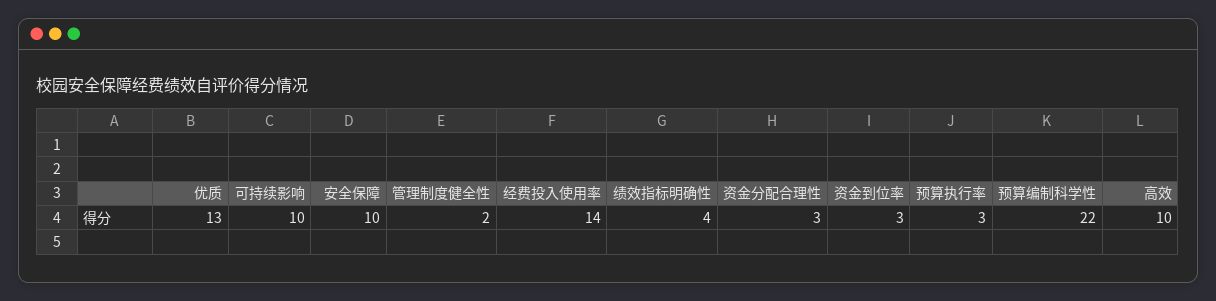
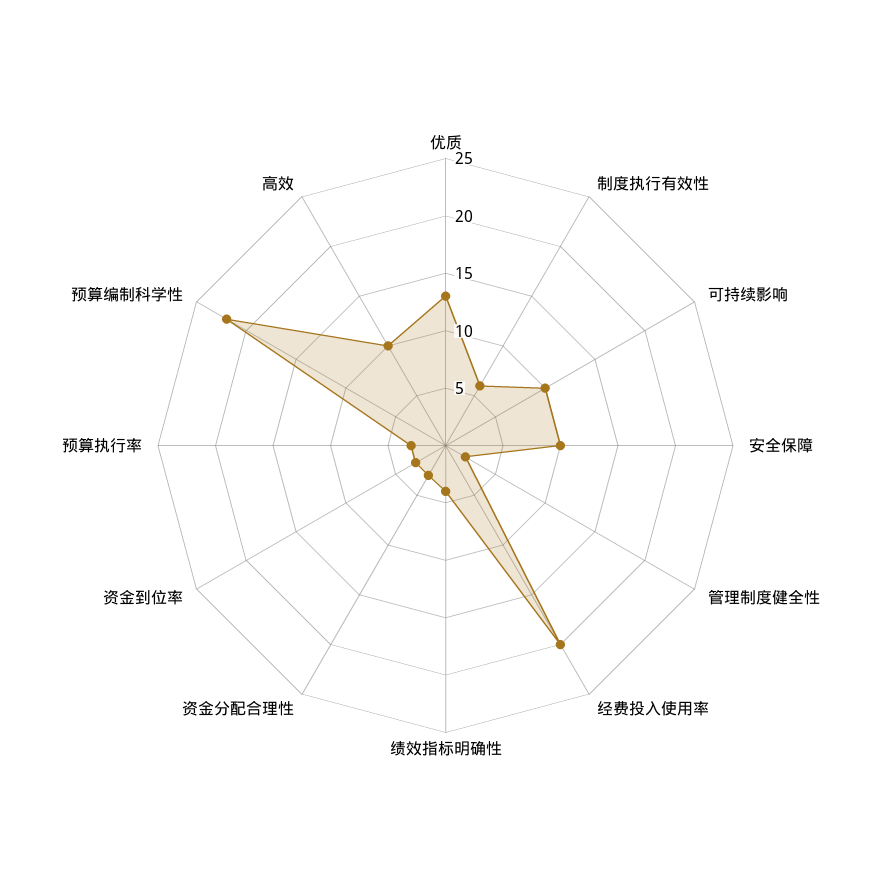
  {
    "优质": 13,
    "可持续影响": 10,
    "安全保障": 10,
    "管理制度健全性": 2,
-   "经费投入使用率": 14,
+   "经费投入使用率": 20,
    "绩效指标明确性": 4,
    "资金分配合理性": 3,
    "资金到位率": 3,
    "预算执行率": 3,
    "预算编制科学性": 22,
-   "高效": 10
+   "高效": 10,
+   "制度执行有效性": 6
  }

